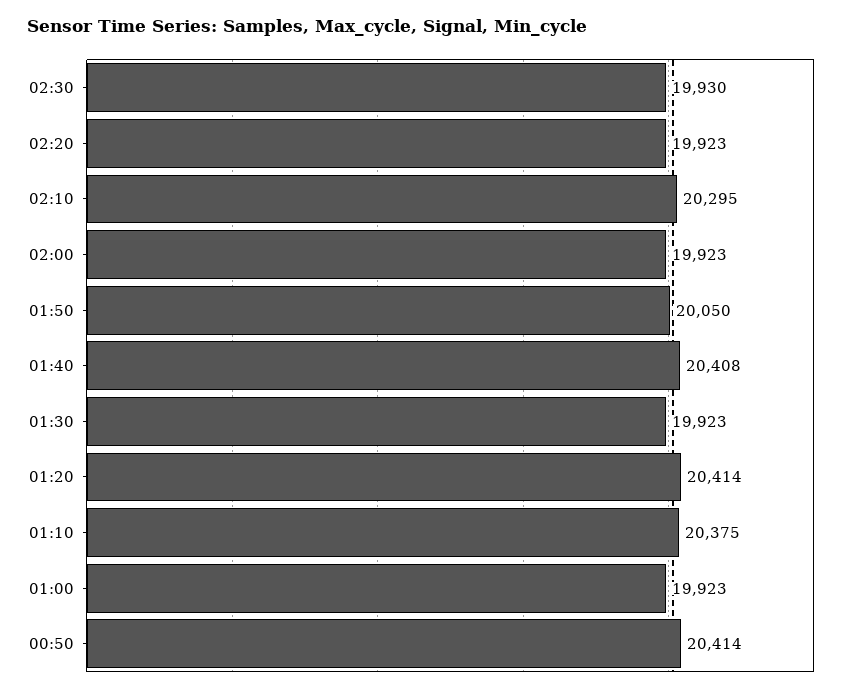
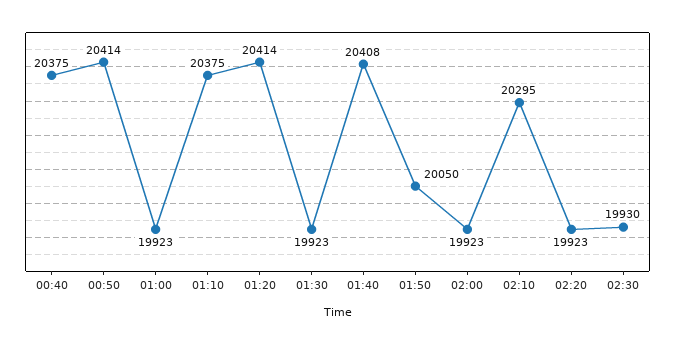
  {
    "02:30": 19930,
    "02:20": 19923,
    "02:10": 20295,
    "02:00": 19923,
    "01:50": 20050,
    "01:40": 20408,
    "01:30": 19923,
    "01:20": 20414,
    "01:10": 20375,
    "01:00": 19923,
-   "00:50": 20414
+   "00:50": 20414,
+   "00:40": 20375
  }

